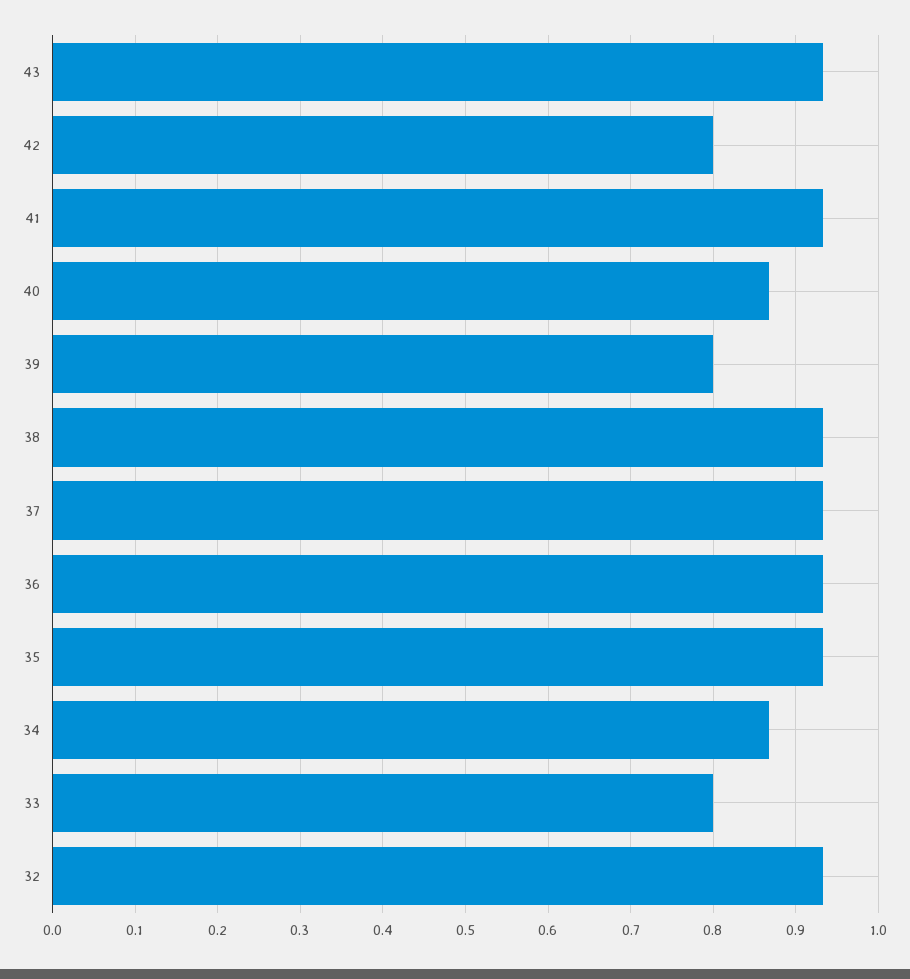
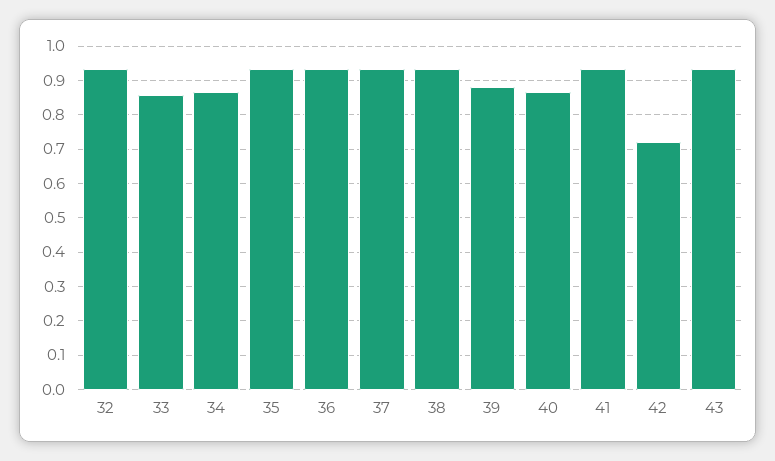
  {
    "43": 0.93,
-   "42": 0.8,
+   "42": 0.72,
    "41": 0.93,
    "40": 0.87,
-   "39": 0.8,
+   "39": 0.88,
    "38": 0.93,
    "37": 0.93,
    "36": 0.93,
    "35": 0.93,
    "34": 0.87,
-   "33": 0.8,
+   "33": 0.86,
    "32": 0.93
  }

